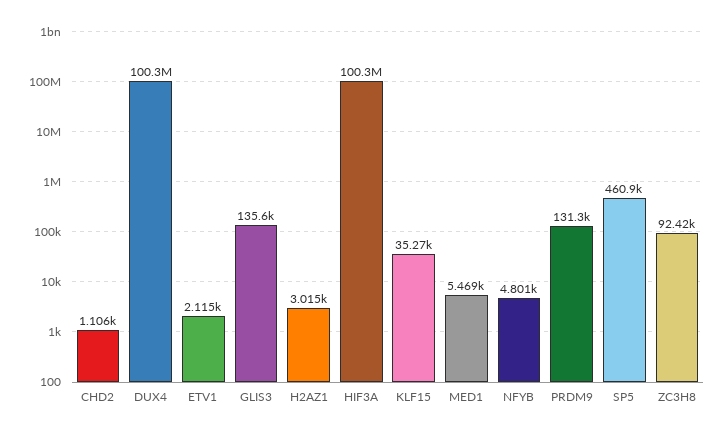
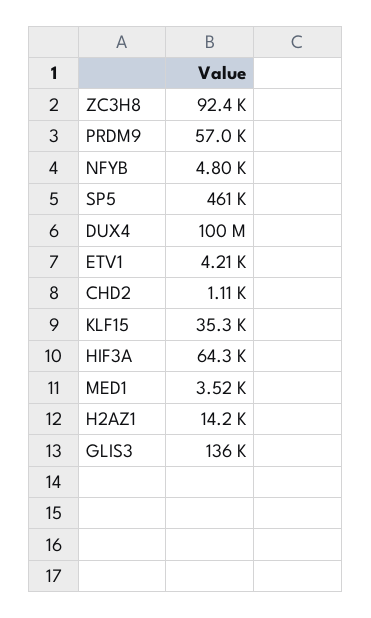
  {
    "CHD2": 1106,
    "DUX4": 100300000,
-   "ETV1": 2115,
+   "ETV1": 4210,
    "GLIS3": 135600,
-   "H2AZ1": 3015,
+   "H2AZ1": 14200,
-   "HIF3A": 100300000,
+   "HIF3A": 64300,
    "KLF15": 35270,
-   "MED1": 5469,
+   "MED1": 3520,
    "NFYB": 4801,
-   "PRDM9": 131300,
+   "PRDM9": 57000,
    "SP5": 460900,
    "ZC3H8": 92420
  }

